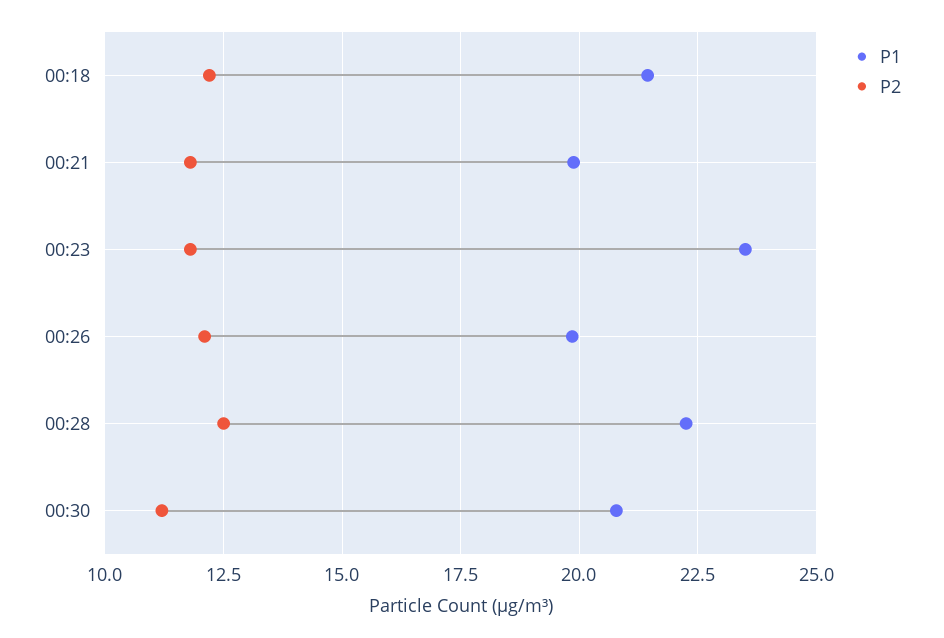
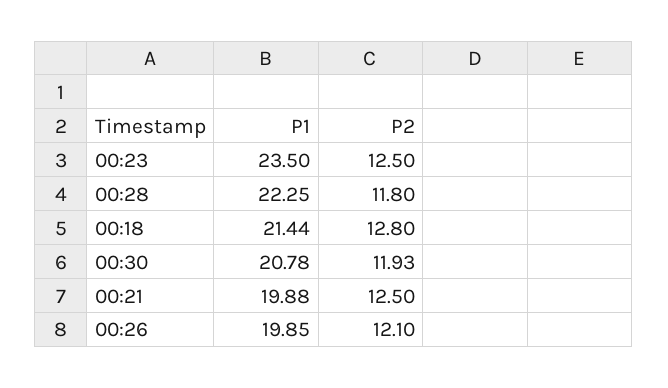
  {
    "P1": {
      "00:18": 21.44,
      "00:21": 19.88,
      "00:23": 23.5,
      "00:26": 19.85,
      "00:28": 22.25,
      "00:30": 20.78
    },
    "P2": {
-     "00:18": 12.25,
+     "00:18": 12.8,
-     "00:21": 11.75,
+     "00:21": 12.5,
-     "00:23": 11.75,
+     "00:23": 12.5,
      "00:26": 12.1,
-     "00:28": 12.5,
+     "00:28": 11.8,
-     "00:30": 11.25
+     "00:30": 11.93
    }
  }

